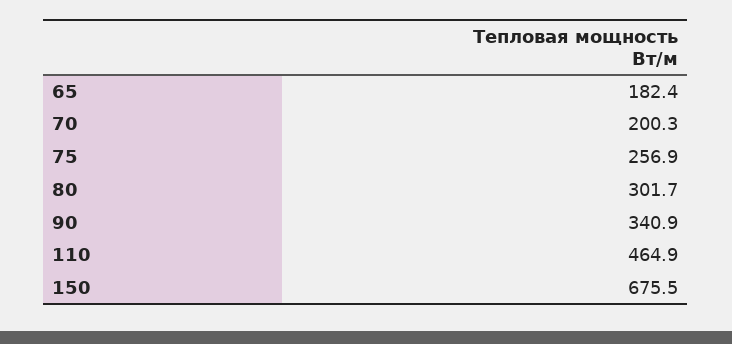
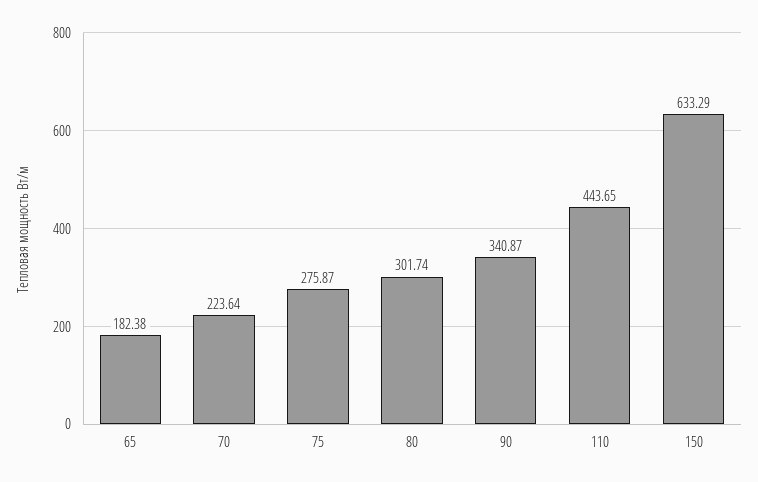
  {
    "65": 182.38,
-   "70": 200.3,
+   "70": 223.64,
-   "75": 256.9,
+   "75": 275.87,
    "80": 301.74,
    "90": 340.87,
-   "110": 464.9,
+   "110": 443.65,
-   "150": 675.5
+   "150": 633.29
  }

